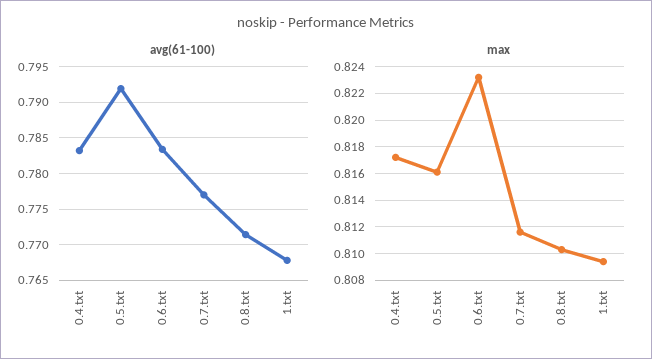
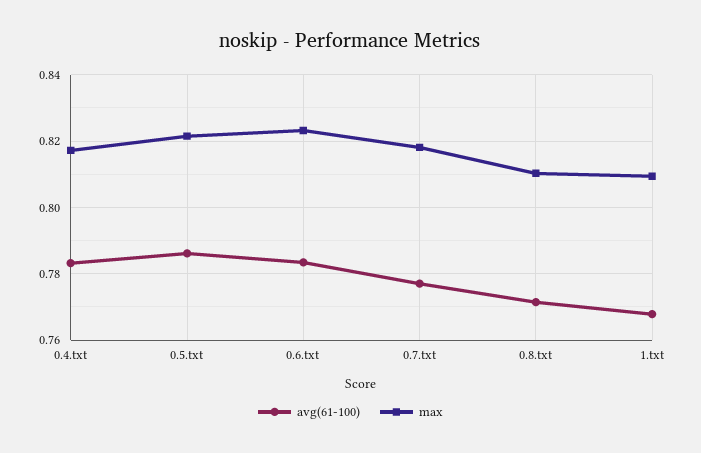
  {
    "avg(61-100)": {
      "0.4.txt": 0.783,
-     "0.5.txt": 0.792,
+     "0.5.txt": 0.786,
      "0.6.txt": 0.783,
      "0.7.txt": 0.777,
      "0.8.txt": 0.771,
      "1.txt": 0.768
    },
    "max": {
      "0.4.txt": 0.817,
-     "0.5.txt": 0.816,
+     "0.5.txt": 0.822,
      "0.6.txt": 0.823,
-     "0.7.txt": 0.8115,
+     "0.7.txt": 0.818,
      "0.8.txt": 0.8105,
      "1.txt": 0.8095
    }
  }

